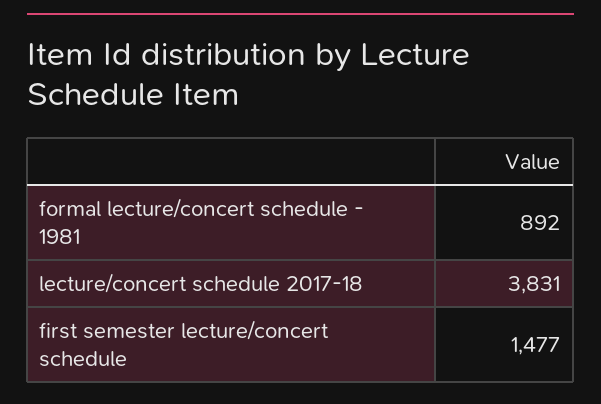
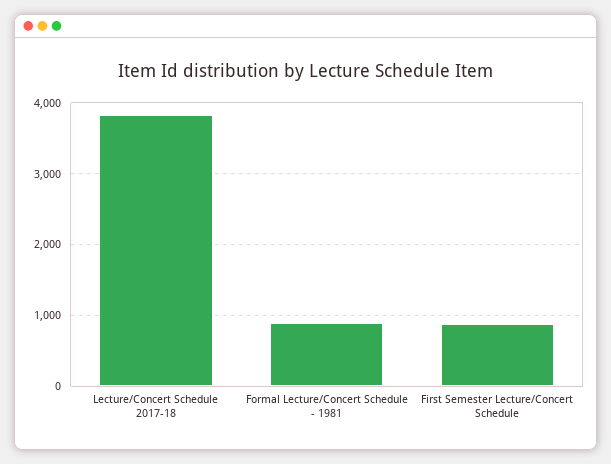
  {
    "formal lecture/concert schedule - 1981": 892,
    "lecture/concert schedule 2017-18": 3831,
-   "first semester lecture/concert schedule": 1477
+   "first semester lecture/concert schedule": 900
  }

